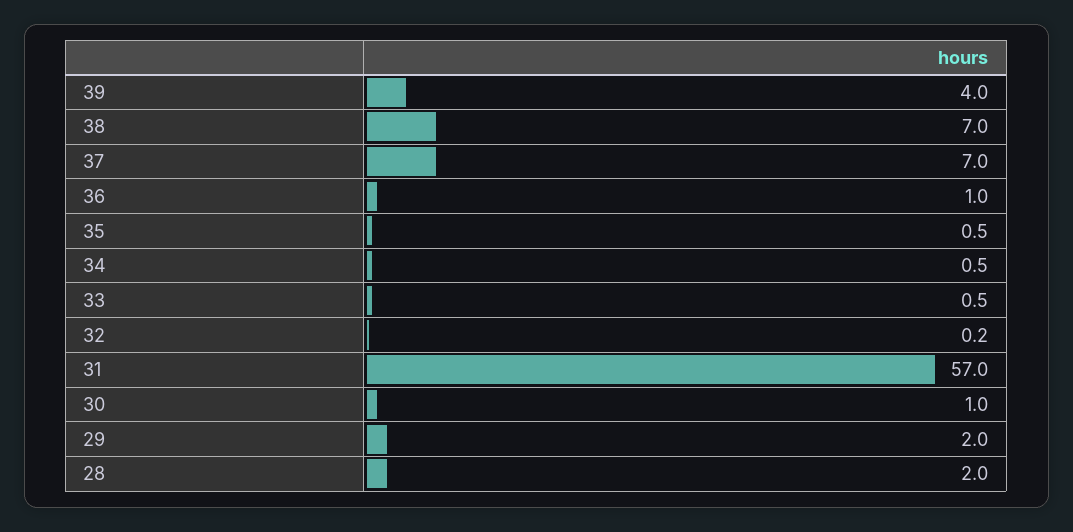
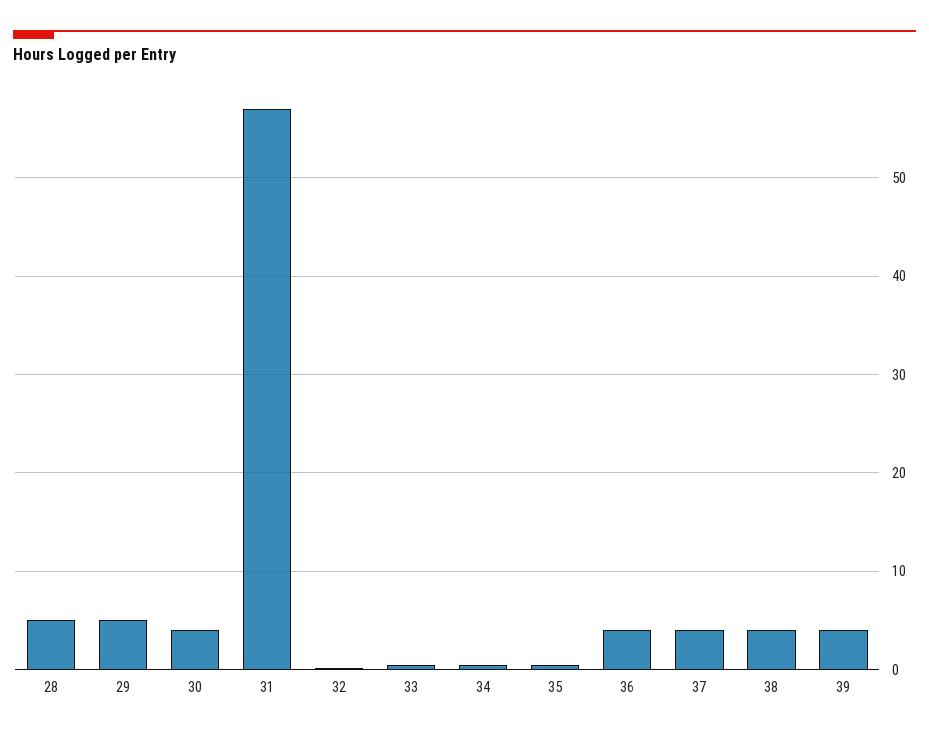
  {
    "39": 4,
-   "38": 7,
+   "38": 4,
-   "37": 7,
+   "37": 4,
-   "36": 1,
+   "36": 4,
    "35": 0.5,
    "34": 0.5,
    "33": 0.5,
    "32": 0.2,
    "31": 57,
-   "30": 1,
+   "30": 4,
-   "29": 2,
+   "29": 5,
-   "28": 2
+   "28": 5
  }

